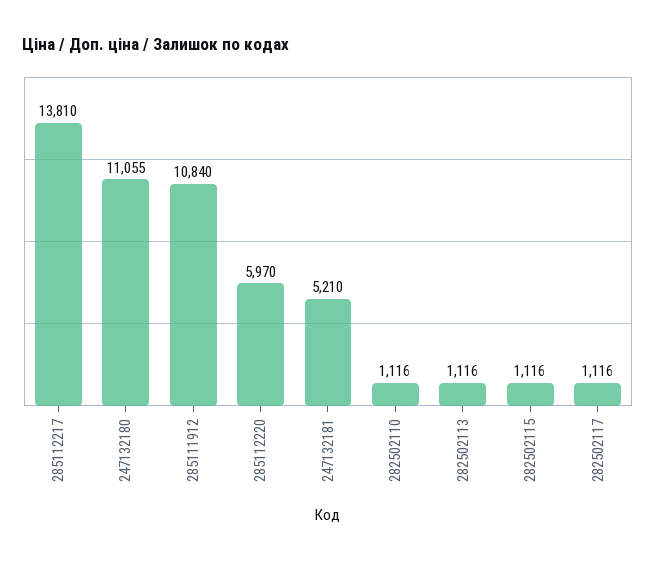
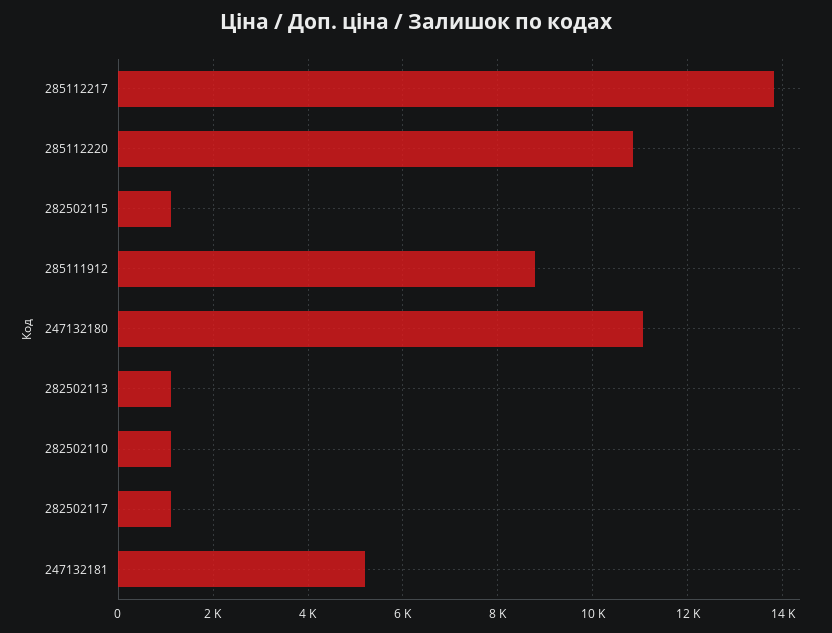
  {
    "285112217": 13810,
    "247132180": 11055,
-   "285111912": 10840,
+   "285111912": 8800,
-   "285112220": 5970,
+   "285112220": 10800,
    "247132181": 5210,
    "282502110": 1116,
    "282502113": 1116,
    "282502115": 1116,
    "282502117": 1116
  }

